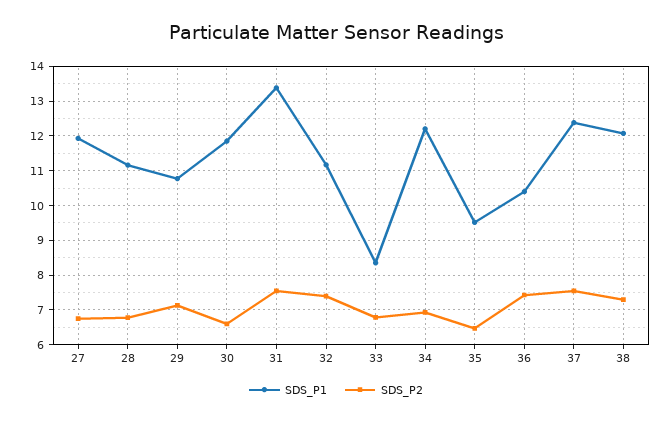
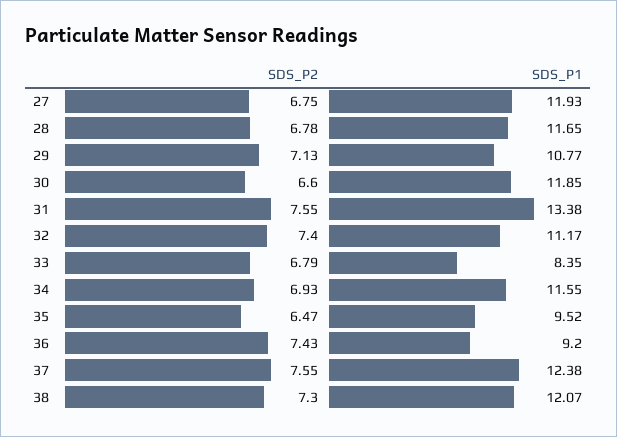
  {
    "SDS_P1": {
      "27": 11.93,
-     "28": 11.2,
+     "28": 11.65,
      "29": 10.77,
      "30": 11.85,
      "31": 13.38,
      "32": 11.17,
      "33": 8.35,
-     "34": 12.2,
+     "34": 11.55,
      "35": 9.52,
-     "36": 10.4,
+     "36": 9.2,
      "37": 12.38,
      "38": 12.07
    },
    "SDS_P2": {
      "27": 6.75,
      "28": 6.78,
      "29": 7.13,
      "30": 6.6,
      "31": 7.55,
      "32": 7.4,
      "33": 6.79,
      "34": 6.93,
      "35": 6.47,
      "36": 7.43,
      "37": 7.55,
      "38": 7.3
    }
  }

